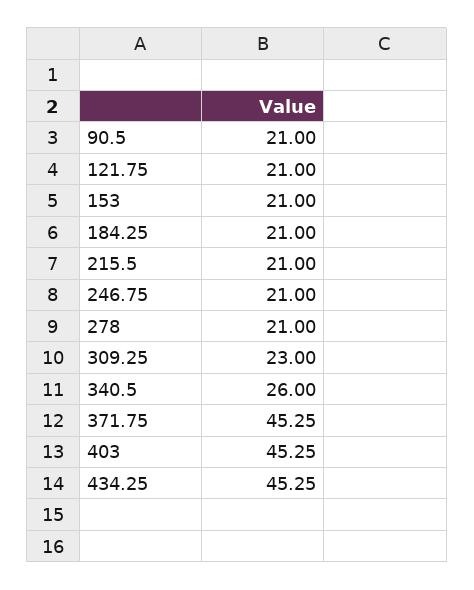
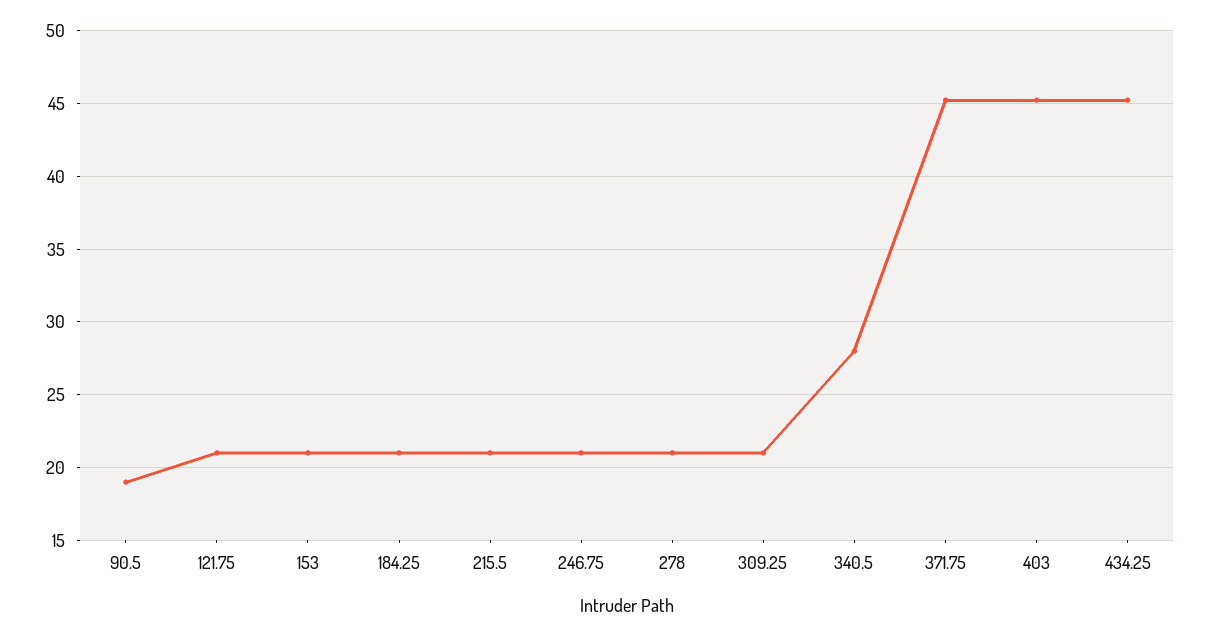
  {
-   "90.5": 21,
+   "90.5": 19,
    "121.75": 21,
    "153": 21,
    "184.25": 21,
    "215.5": 21,
    "246.75": 21,
    "278": 21,
-   "309.25": 23,
+   "309.25": 21,
-   "340.5": 26,
+   "340.5": 28,
    "371.75": 45.25,
    "403": 45.25,
    "434.25": 45.25
  }

